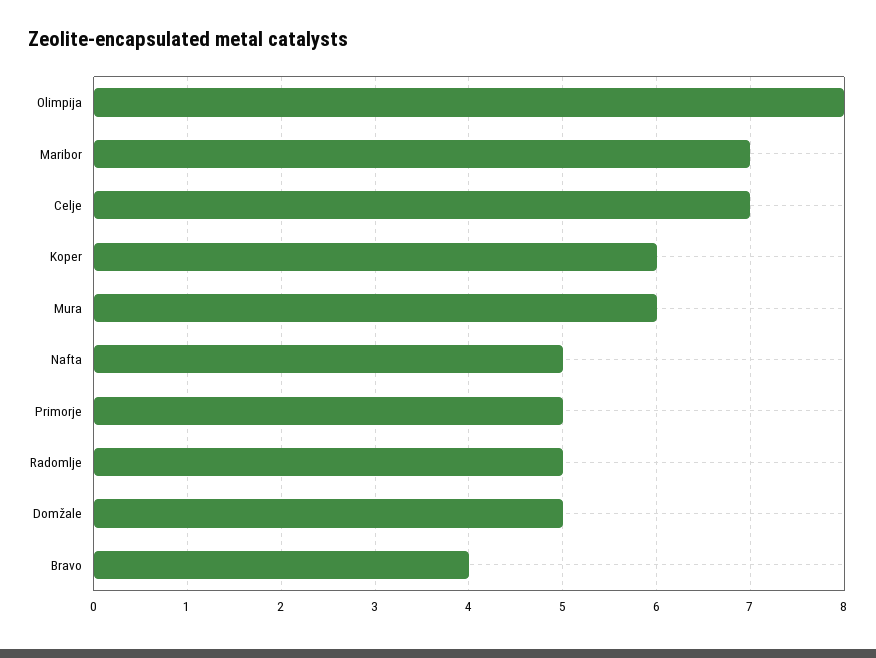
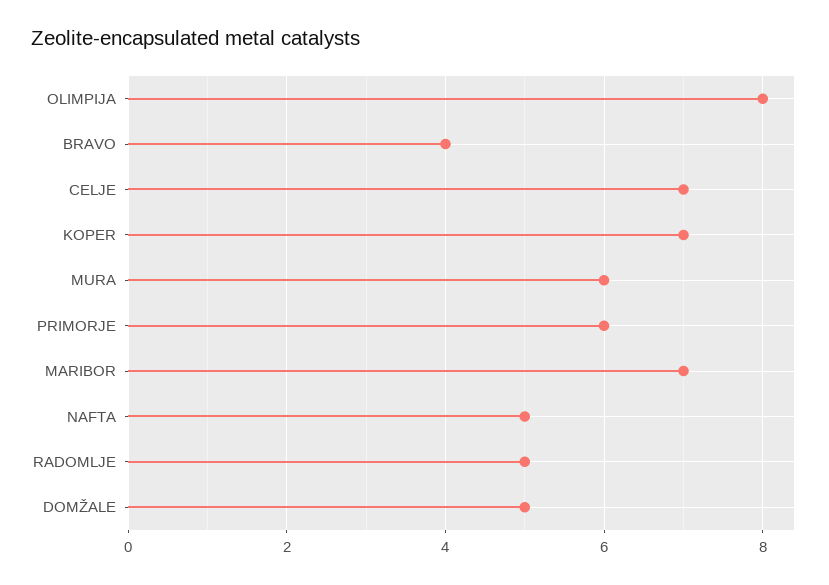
  {
    "Olimpija": 8,
    "Maribor": 7,
    "Celje": 7,
-   "Koper": 6,
+   "Koper": 7,
    "Mura": 6,
    "Nafta": 5,
-   "Primorje": 5,
+   "Primorje": 6,
    "Radomlje": 5,
    "Domžale": 5,
    "Bravo": 4
  }

